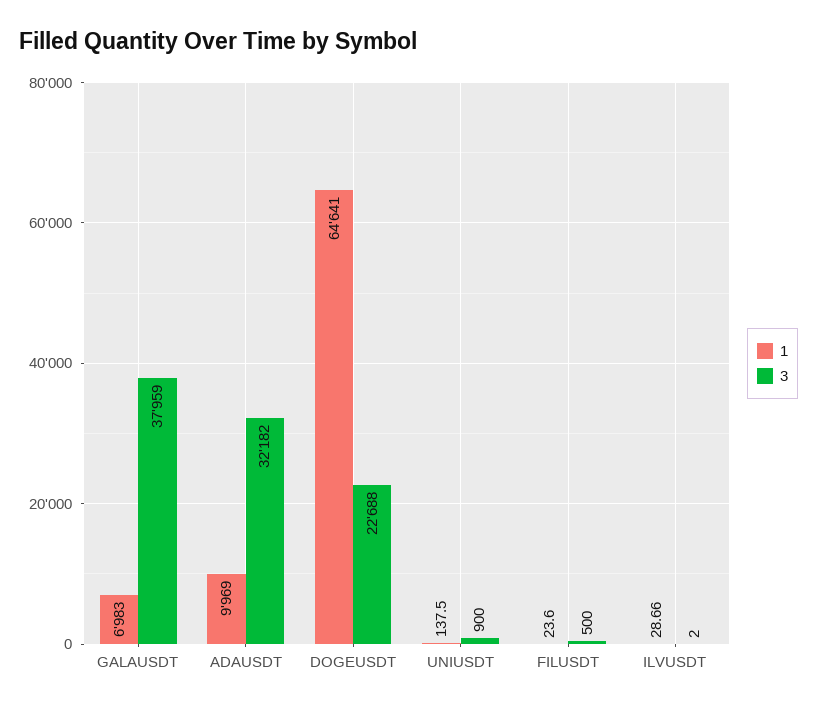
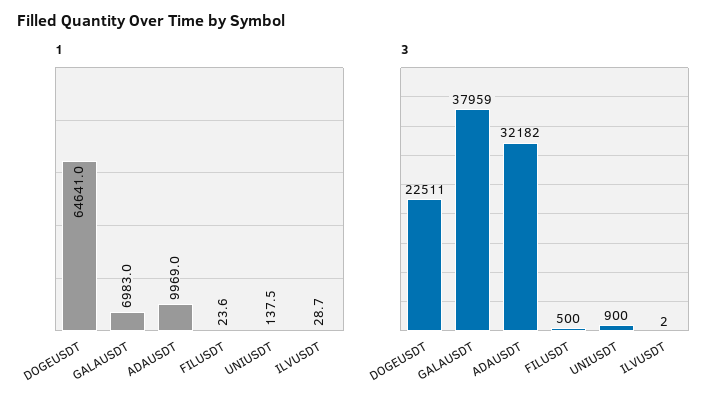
  {
    "1": {
      "GALAUSDT": 6983,
      "ADAUSDT": 9969,
      "DOGEUSDT": 64641,
      "UNIUSDT": 137.5,
      "FILUSDT": 23.6,
      "ILVUSDT": 28.66
    },
    "3": {
      "GALAUSDT": 37959,
      "ADAUSDT": 32182,
-     "DOGEUSDT": 22688,
+     "DOGEUSDT": 22511,
      "UNIUSDT": 900,
      "FILUSDT": 500,
      "ILVUSDT": 2
    }
  }

